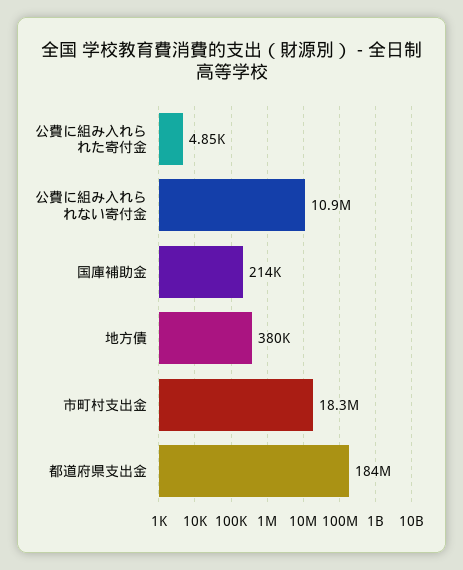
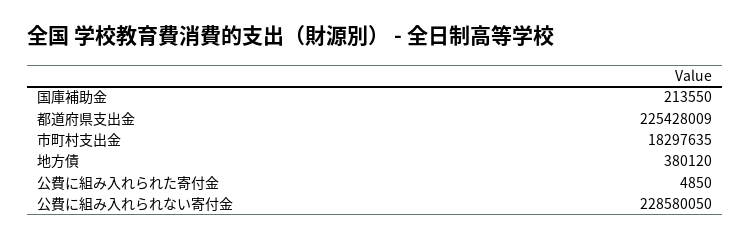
  {
    "公費に組み入れられた寄付金": 4850,
-   "公費に組み入れられない寄付金": 10900000,
+   "公費に組み入れられない寄付金": 228580050,
    "国庫補助金": 213550,
    "地方債": 380120,
    "市町村支出金": 18297635,
-   "都道府県支出金": 184000000
+   "都道府県支出金": 225428009
  }

